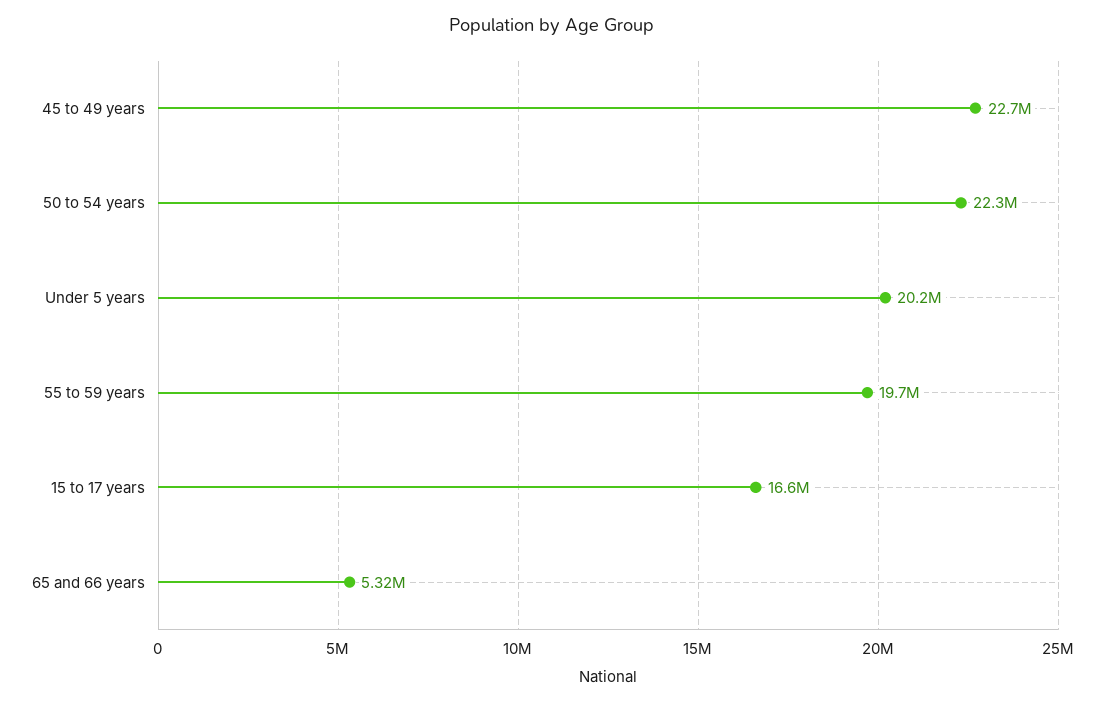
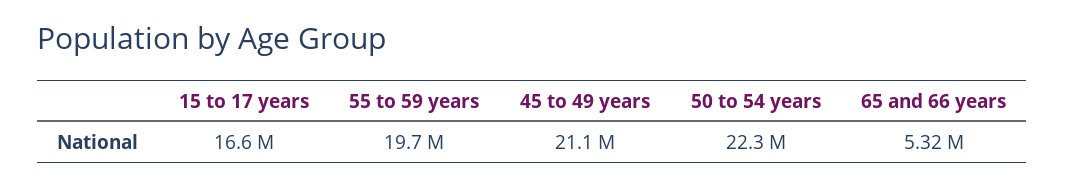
  {
-   "45 to 49 years": 22700000,
+   "45 to 49 years": 21100000,
    "50 to 54 years": 22300000,
-   "Under 5 years": 20200000,
    "55 to 59 years": 19700000,
    "15 to 17 years": 16600000,
    "65 and 66 years": 5320000
  }

